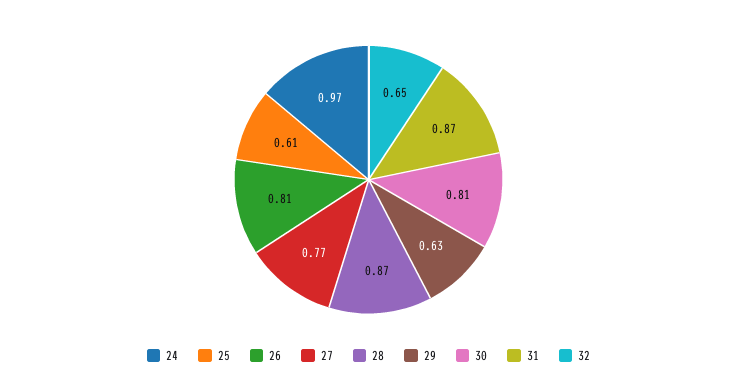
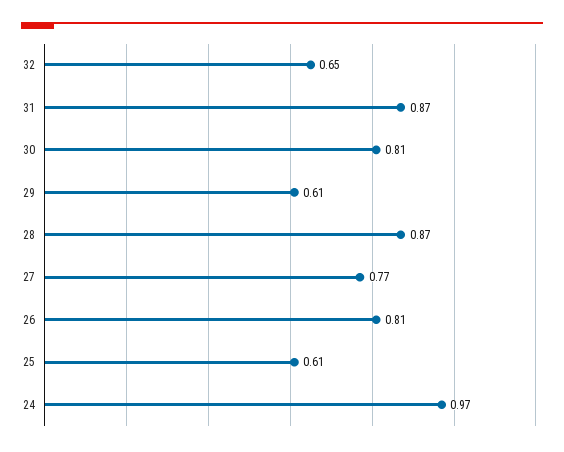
  {
    "24": 0.97,
    "25": 0.61,
    "26": 0.81,
    "27": 0.77,
    "28": 0.87,
-   "29": 0.63,
+   "29": 0.61,
    "30": 0.81,
    "31": 0.87,
    "32": 0.65
  }

